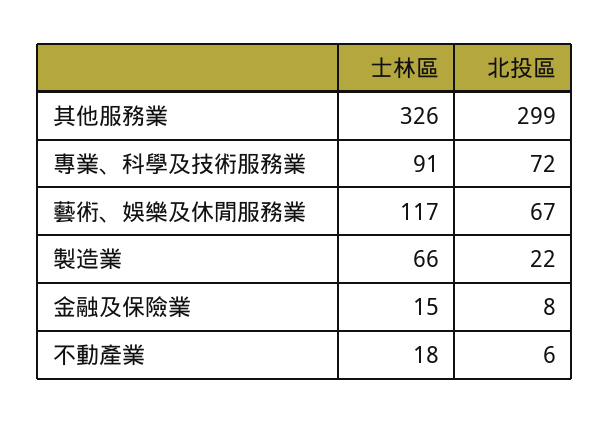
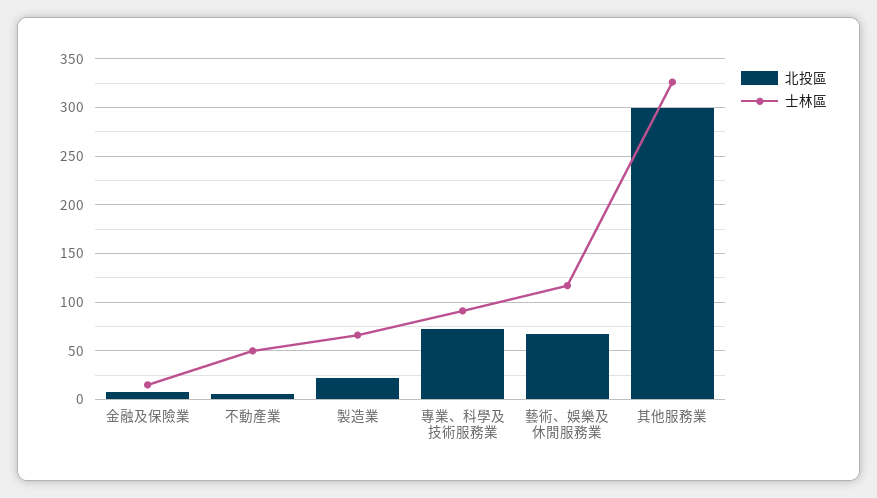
  {
    "士林區": {
      "其他服務業": 326,
      "專業、科學及技術服務業": 91,
      "藝術、娛樂及休閒服務業": 117,
      "製造業": 66,
      "金融及保險業": 15,
-     "不動產業": 18
+     "不動產業": 50
    },
    "北投區": {
      "其他服務業": 299,
      "專業、科學及技術服務業": 72,
      "藝術、娛樂及休閒服務業": 67,
      "製造業": 22,
      "金融及保險業": 8,
      "不動產業": 6
    }
  }

